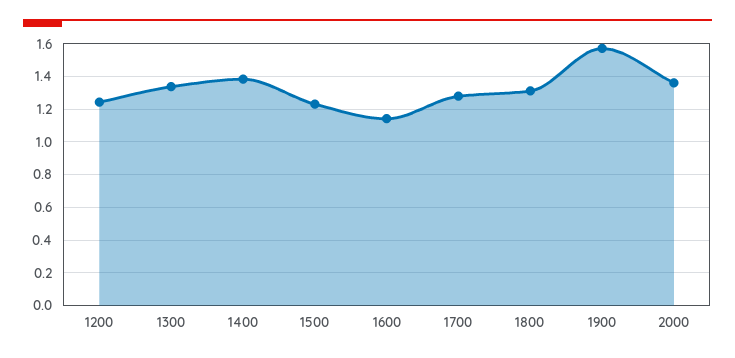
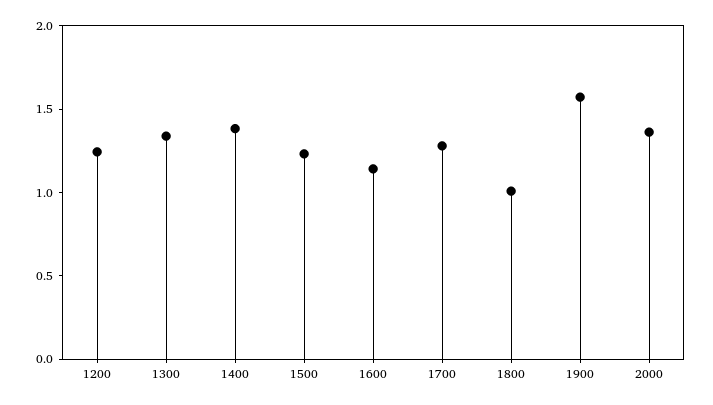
  {
    "1200": 1.25,
    "1300": 1.35,
    "1400": 1.4,
    "1500": 1.25,
    "1600": 1.15,
    "1700": 1.3,
-   "1800": 1.3,
+   "1800": 1,
    "1900": 1.55,
    "2000": 1.35
  }

